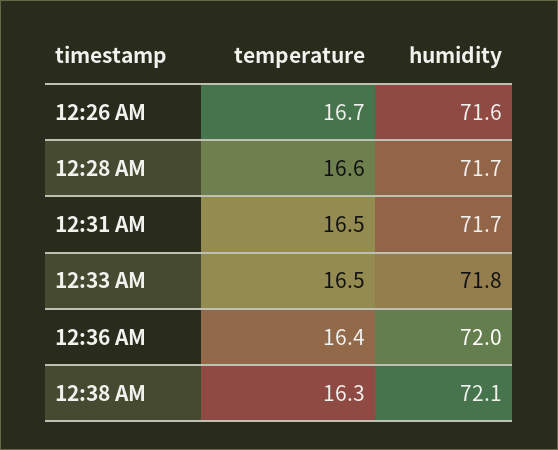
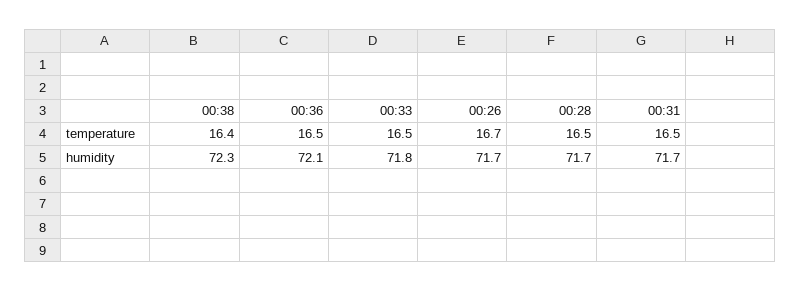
  {
    "temperature": {
      "12:26 AM": 16.7,
-     "12:28 AM": 16.6,
+     "12:28 AM": 16.5,
      "12:31 AM": 16.5,
      "12:33 AM": 16.5,
-     "12:36 AM": 16.4,
+     "12:36 AM": 16.5,
-     "12:38 AM": 16.3
+     "12:38 AM": 16.4
    },
    "humidity": {
-     "12:26 AM": 71.6,
+     "12:26 AM": 71.7,
      "12:28 AM": 71.7,
      "12:31 AM": 71.7,
      "12:33 AM": 71.8,
-     "12:36 AM": 72,
+     "12:36 AM": 72.1,
-     "12:38 AM": 72.1
+     "12:38 AM": 72.3
    }
  }

